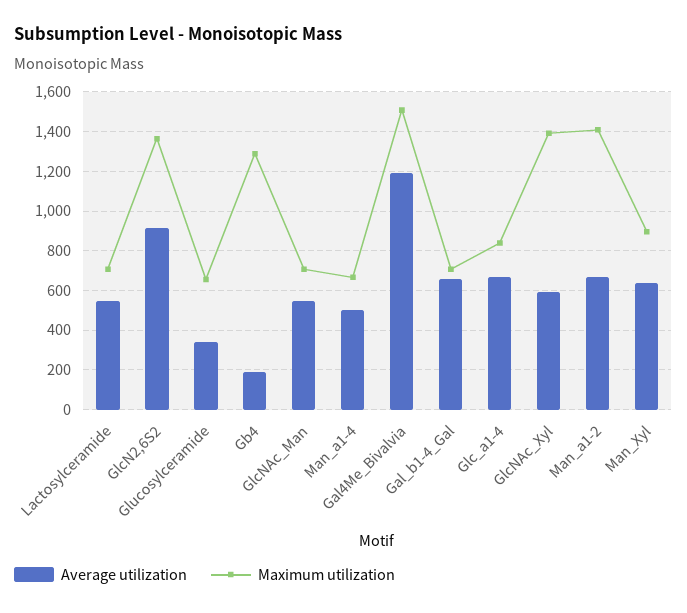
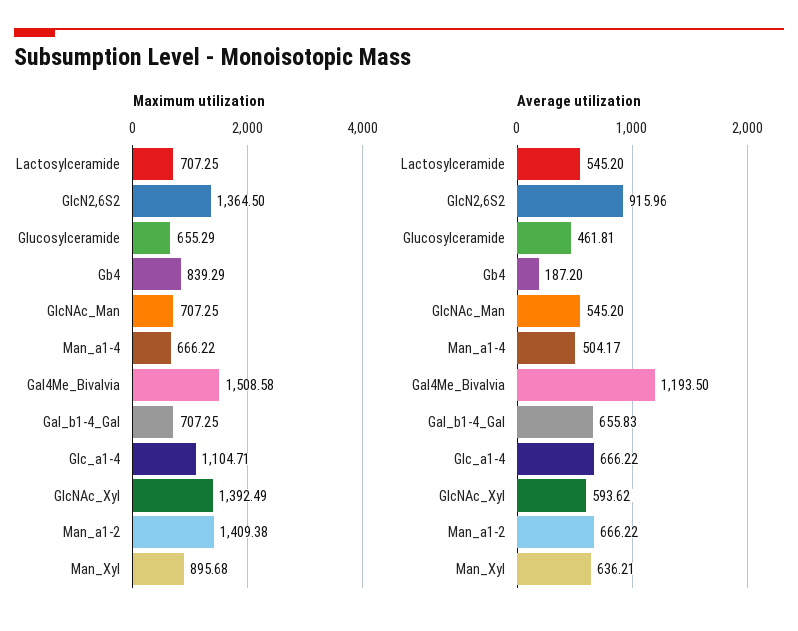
  {
    "Average utilization": {
      "Lactosylceramide": 545.2,
      "GlcN2,6S2": 915.96,
-     "Glucosylceramide": 350,
+     "Glucosylceramide": 461.81,
      "Gb4": 187.2,
      "GlcNAc_Man": 545.2,
      "Man_a1-4": 504.17,
      "Gal4Me_Bivalvia": 1193.5,
      "Gal_b1-4_Gal": 655.83,
      "Glc_a1-4": 666.22,
      "GlcNAc_Xyl": 593.62,
      "Man_a1-2": 666.22,
      "Man_Xyl": 636.21
    },
    "Maximum utilization": {
      "Lactosylceramide": 707.25,
      "GlcN2,6S2": 1364.5,
      "Glucosylceramide": 655.29,
-     "Gb4": 1300,
+     "Gb4": 839.29,
      "GlcNAc_Man": 707.25,
      "Man_a1-4": 666.22,
      "Gal4Me_Bivalvia": 1508.58,
      "Gal_b1-4_Gal": 707.25,
-     "Glc_a1-4": 850,
+     "Glc_a1-4": 1104.71,
      "GlcNAc_Xyl": 1392.49,
      "Man_a1-2": 1409.38,
      "Man_Xyl": 895.68
    }
  }

